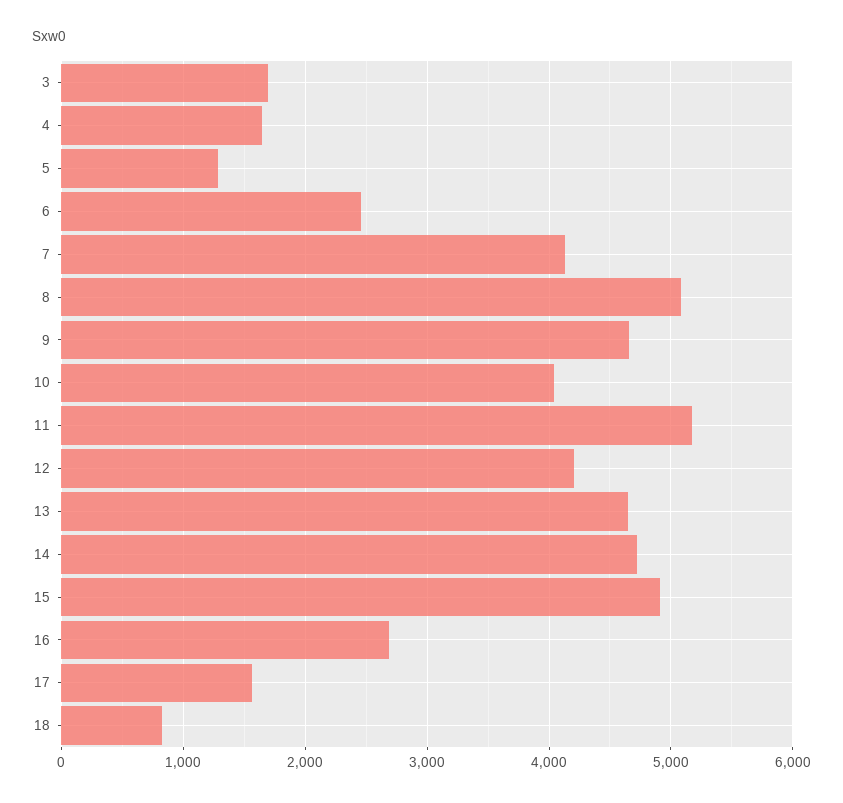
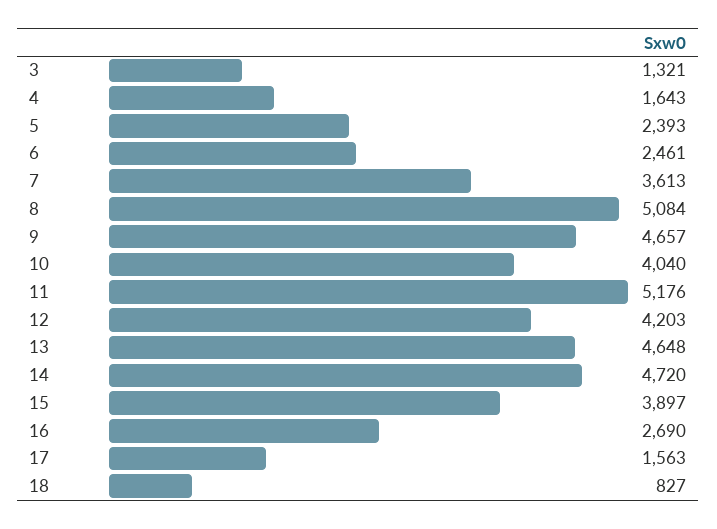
  {
-   "3": 1700,
+   "3": 1321,
    "4": 1643,
-   "5": 1300,
+   "5": 2393,
    "6": 2461,
-   "7": 4100,
+   "7": 3613,
    "8": 5084,
    "9": 4657,
    "10": 4040,
    "11": 5176,
    "12": 4203,
    "13": 4648,
    "14": 4720,
-   "15": 4900,
+   "15": 3897,
    "16": 2690,
    "17": 1563,
    "18": 827
  }

